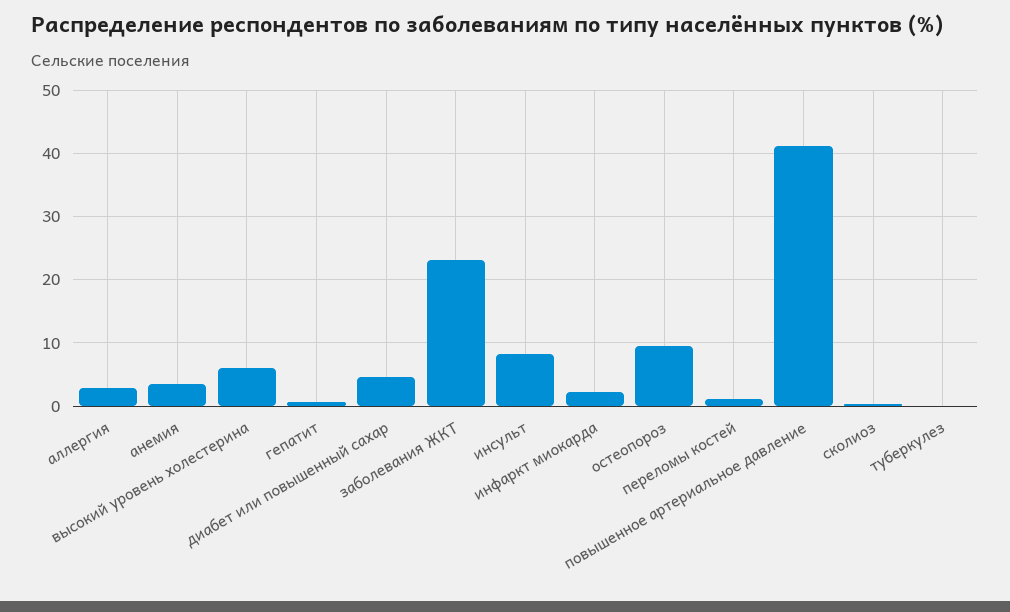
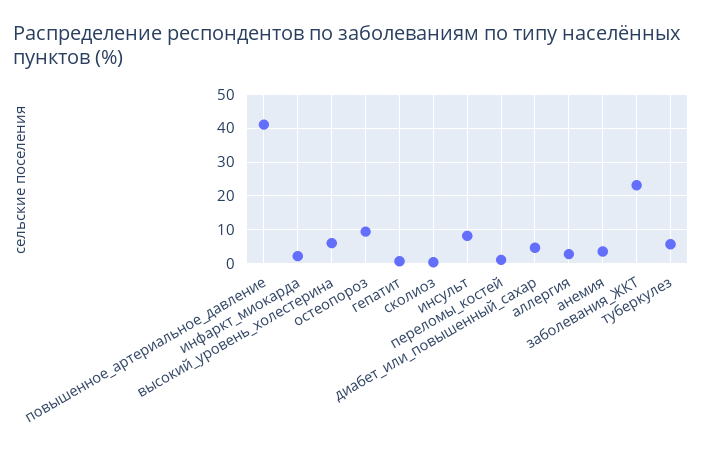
  {
    "аллергия": 3,
    "анемия": 4,
    "высокий уровень холестерина": 6,
    "гепатит": 1,
    "диабет или повышенный сахар": 5,
    "заболевания ЖКТ": 23,
    "инсульт": 8,
    "инфаркт миокарда": 2,
    "остеопороз": 9,
    "переломы костей": 1,
    "повышенное артериальное давление": 41,
    "сколиоз": 0,
-   "туберкулез": 0
+   "туберкулез": 6
  }

